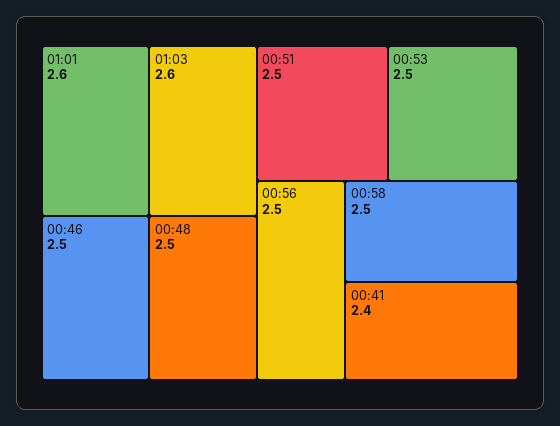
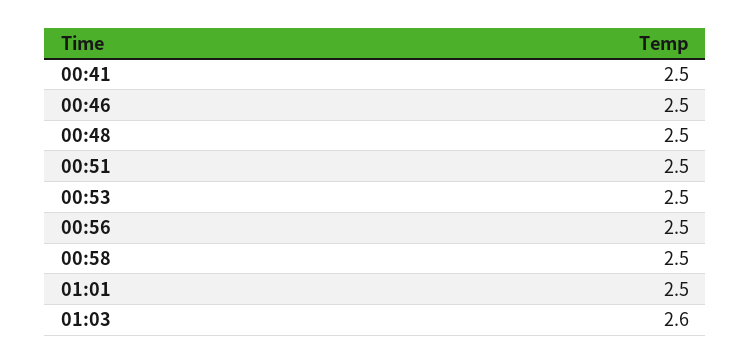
  {
-   "01:01": 2.6,
+   "01:01": 2.5,
    "01:03": 2.6,
    "00:46": 2.5,
    "00:48": 2.5,
    "00:51": 2.5,
    "00:53": 2.5,
    "00:56": 2.5,
    "00:58": 2.5,
-   "00:41": 2.4
+   "00:41": 2.5
  }

